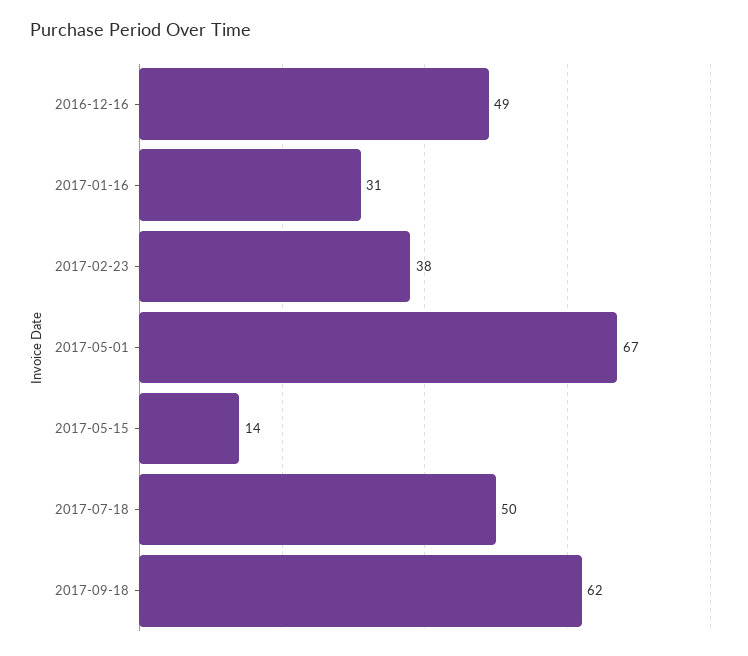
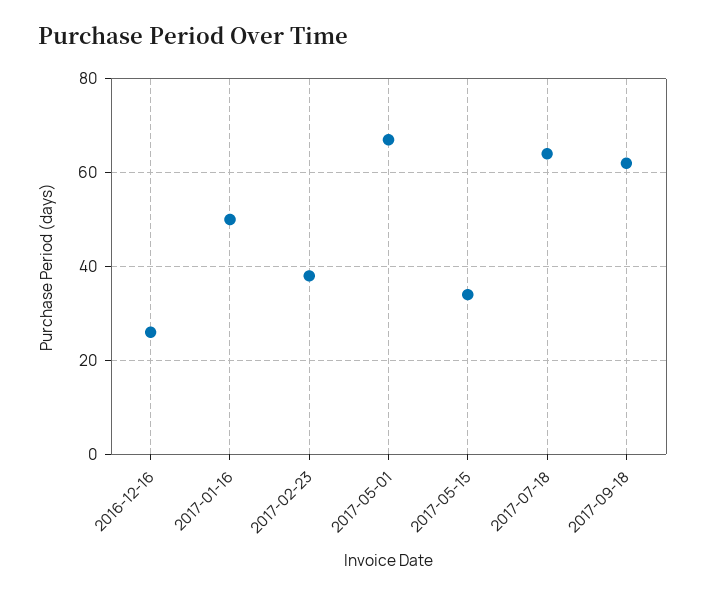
  {
-   "2016-12-16": 49,
+   "2016-12-16": 25,
-   "2017-01-16": 31,
+   "2017-01-16": 50,
    "2017-02-23": 38,
    "2017-05-01": 67,
-   "2017-05-15": 14,
+   "2017-05-15": 35,
-   "2017-07-18": 50,
+   "2017-07-18": 65,
    "2017-09-18": 62
  }

